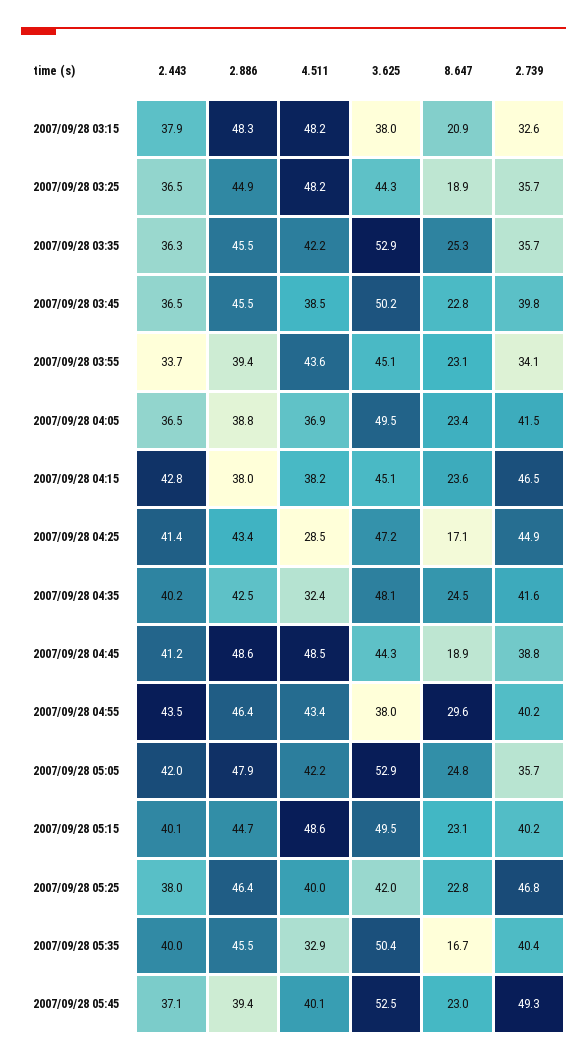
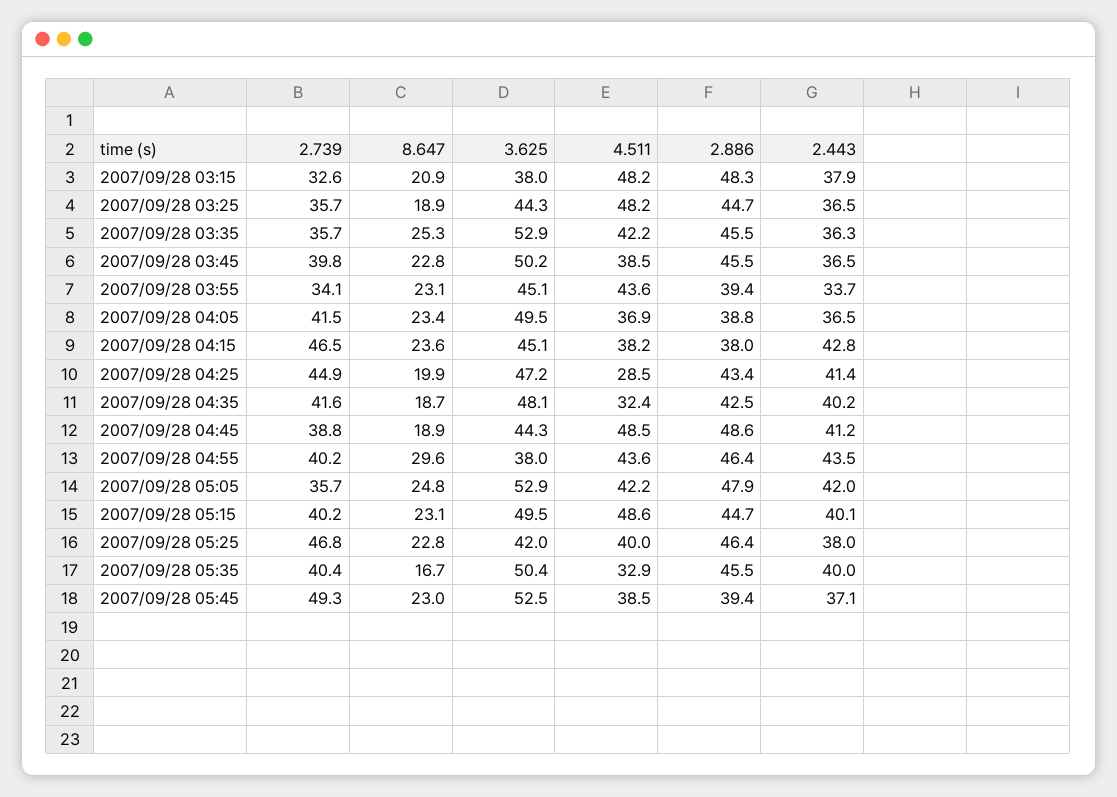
  {
    "2.443": {
      "2007/09/28 03:15": 37.9,
      "2007/09/28 03:25": 36.5,
      "2007/09/28 03:35": 36.3,
      "2007/09/28 03:45": 36.5,
      "2007/09/28 03:55": 33.7,
      "2007/09/28 04:05": 36.5,
      "2007/09/28 04:15": 42.8,
      "2007/09/28 04:25": 41.4,
      "2007/09/28 04:35": 40.2,
      "2007/09/28 04:45": 41.2,
      "2007/09/28 04:55": 43.5,
      "2007/09/28 05:05": 42,
      "2007/09/28 05:15": 40.1,
      "2007/09/28 05:25": 38,
      "2007/09/28 05:35": 40,
      "2007/09/28 05:45": 37.1
    },
    "2.886": {
      "2007/09/28 03:15": 48.3,
-     "2007/09/28 03:25": 44.9,
+     "2007/09/28 03:25": 44.7,
      "2007/09/28 03:35": 45.5,
      "2007/09/28 03:45": 45.5,
      "2007/09/28 03:55": 39.4,
      "2007/09/28 04:05": 38.8,
      "2007/09/28 04:15": 38,
      "2007/09/28 04:25": 43.4,
      "2007/09/28 04:35": 42.5,
      "2007/09/28 04:45": 48.6,
      "2007/09/28 04:55": 46.4,
      "2007/09/28 05:05": 47.9,
      "2007/09/28 05:15": 44.7,
      "2007/09/28 05:25": 46.4,
      "2007/09/28 05:35": 45.5,
      "2007/09/28 05:45": 39.4
    },
    "4.511": {
      "2007/09/28 03:15": 48.2,
      "2007/09/28 03:25": 48.2,
      "2007/09/28 03:35": 42.2,
      "2007/09/28 03:45": 38.5,
      "2007/09/28 03:55": 43.6,
      "2007/09/28 04:05": 36.9,
      "2007/09/28 04:15": 38.2,
      "2007/09/28 04:25": 28.5,
      "2007/09/28 04:35": 32.4,
      "2007/09/28 04:45": 48.5,
-     "2007/09/28 04:55": 43.4,
+     "2007/09/28 04:55": 43.6,
      "2007/09/28 05:05": 42.2,
      "2007/09/28 05:15": 48.6,
      "2007/09/28 05:25": 40,
      "2007/09/28 05:35": 32.9,
-     "2007/09/28 05:45": 40.1
+     "2007/09/28 05:45": 38.5
    },
    "3.625": {
      "2007/09/28 03:15": 38,
      "2007/09/28 03:25": 44.3,
      "2007/09/28 03:35": 52.9,
      "2007/09/28 03:45": 50.2,
      "2007/09/28 03:55": 45.1,
      "2007/09/28 04:05": 49.5,
      "2007/09/28 04:15": 45.1,
      "2007/09/28 04:25": 47.2,
      "2007/09/28 04:35": 48.1,
      "2007/09/28 04:45": 44.3,
      "2007/09/28 04:55": 38,
      "2007/09/28 05:05": 52.9,
      "2007/09/28 05:15": 49.5,
      "2007/09/28 05:25": 42,
      "2007/09/28 05:35": 50.4,
      "2007/09/28 05:45": 52.5
    },
    "8.647": {
      "2007/09/28 03:15": 20.9,
      "2007/09/28 03:25": 18.9,
      "2007/09/28 03:35": 25.3,
      "2007/09/28 03:45": 22.8,
      "2007/09/28 03:55": 23.1,
      "2007/09/28 04:05": 23.4,
      "2007/09/28 04:15": 23.6,
-     "2007/09/28 04:25": 17.1,
+     "2007/09/28 04:25": 19.9,
-     "2007/09/28 04:35": 24.5,
+     "2007/09/28 04:35": 18.7,
      "2007/09/28 04:45": 18.9,
      "2007/09/28 04:55": 29.6,
      "2007/09/28 05:05": 24.8,
      "2007/09/28 05:15": 23.1,
      "2007/09/28 05:25": 22.8,
      "2007/09/28 05:35": 16.7,
      "2007/09/28 05:45": 23
    },
    "2.739": {
      "2007/09/28 03:15": 32.6,
      "2007/09/28 03:25": 35.7,
      "2007/09/28 03:35": 35.7,
      "2007/09/28 03:45": 39.8,
      "2007/09/28 03:55": 34.1,
      "2007/09/28 04:05": 41.5,
      "2007/09/28 04:15": 46.5,
      "2007/09/28 04:25": 44.9,
      "2007/09/28 04:35": 41.6,
      "2007/09/28 04:45": 38.8,
      "2007/09/28 04:55": 40.2,
      "2007/09/28 05:05": 35.7,
      "2007/09/28 05:15": 40.2,
      "2007/09/28 05:25": 46.8,
      "2007/09/28 05:35": 40.4,
      "2007/09/28 05:45": 49.3
    }
  }

